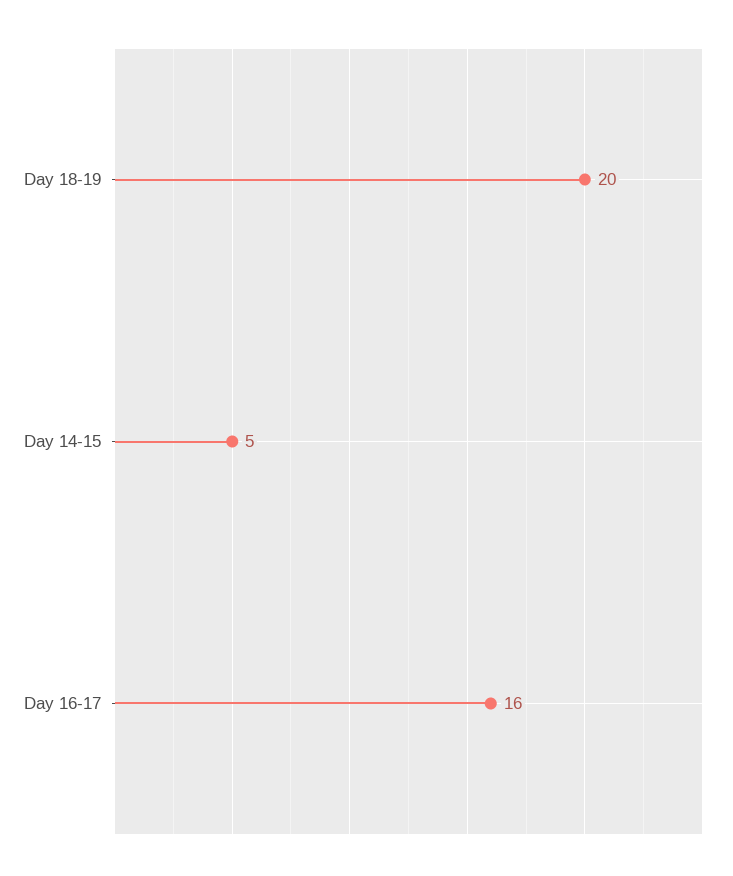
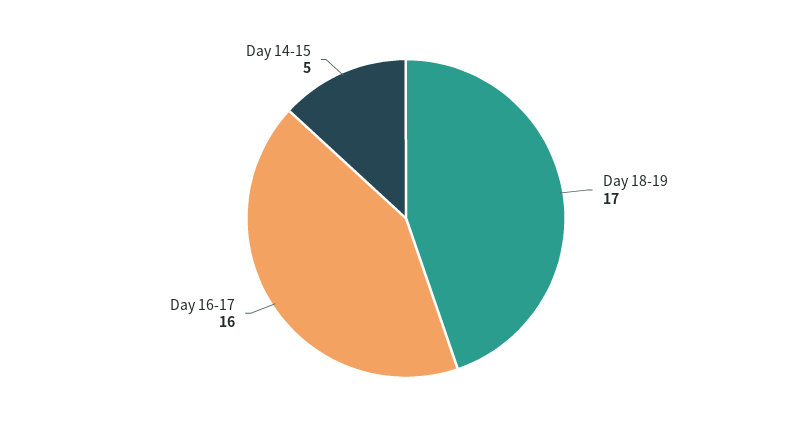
  {
-   "Day 18-19": 20,
+   "Day 18-19": 17,
    "Day 14-15": 5,
    "Day 16-17": 16
  }

